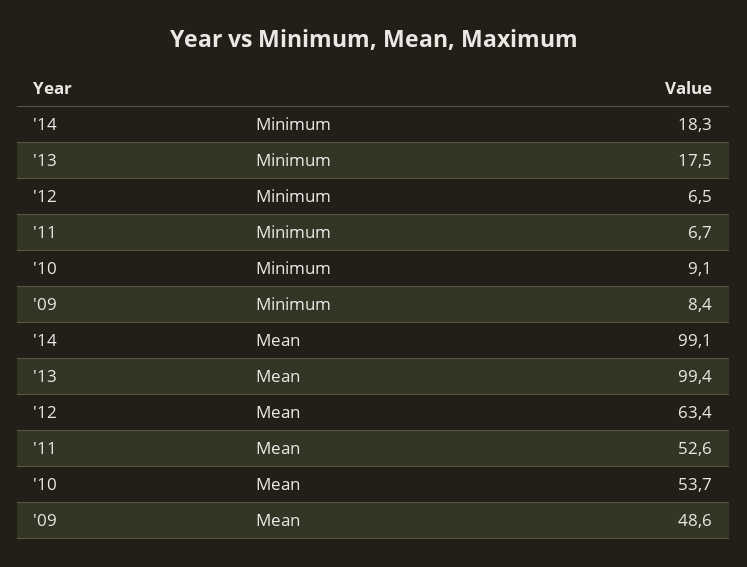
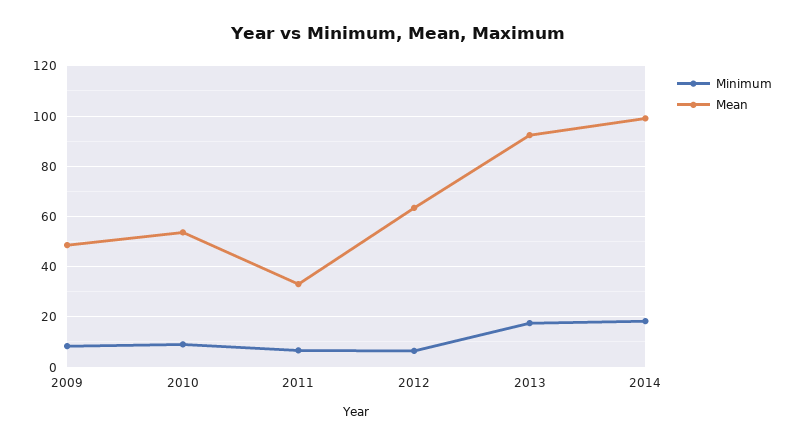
  {
    "Minimum": {
      "'14": 18.3,
      "'13": 17.5,
      "'12": 6.5,
      "'11": 6.7,
      "'10": 9.1,
      "'09": 8.4
    },
    "Mean": {
      "'14": 99.1,
-     "'13": 99.4,
+     "'13": 92.5,
      "'12": 63.4,
-     "'11": 52.6,
+     "'11": 32.5,
      "'10": 53.7,
      "'09": 48.6
    }
  }

